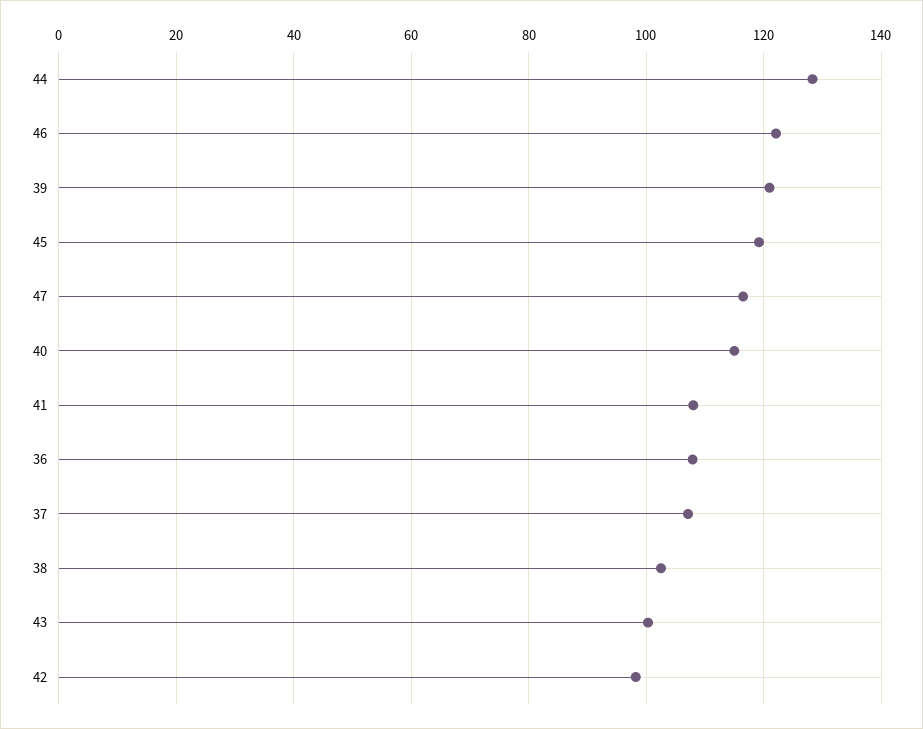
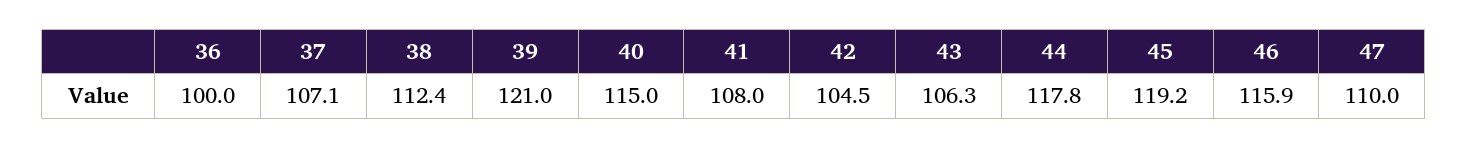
  {
-   "44": 128,
+   "44": 117.8,
-   "46": 122,
+   "46": 115.9,
    "39": 121,
    "45": 119.2,
-   "47": 116,
+   "47": 110,
    "40": 115,
    "41": 108,
-   "36": 108,
+   "36": 100,
    "37": 107.1,
-   "38": 102,
+   "38": 112.4,
-   "43": 100,
+   "43": 106.3,
-   "42": 98
+   "42": 104.5
  }

